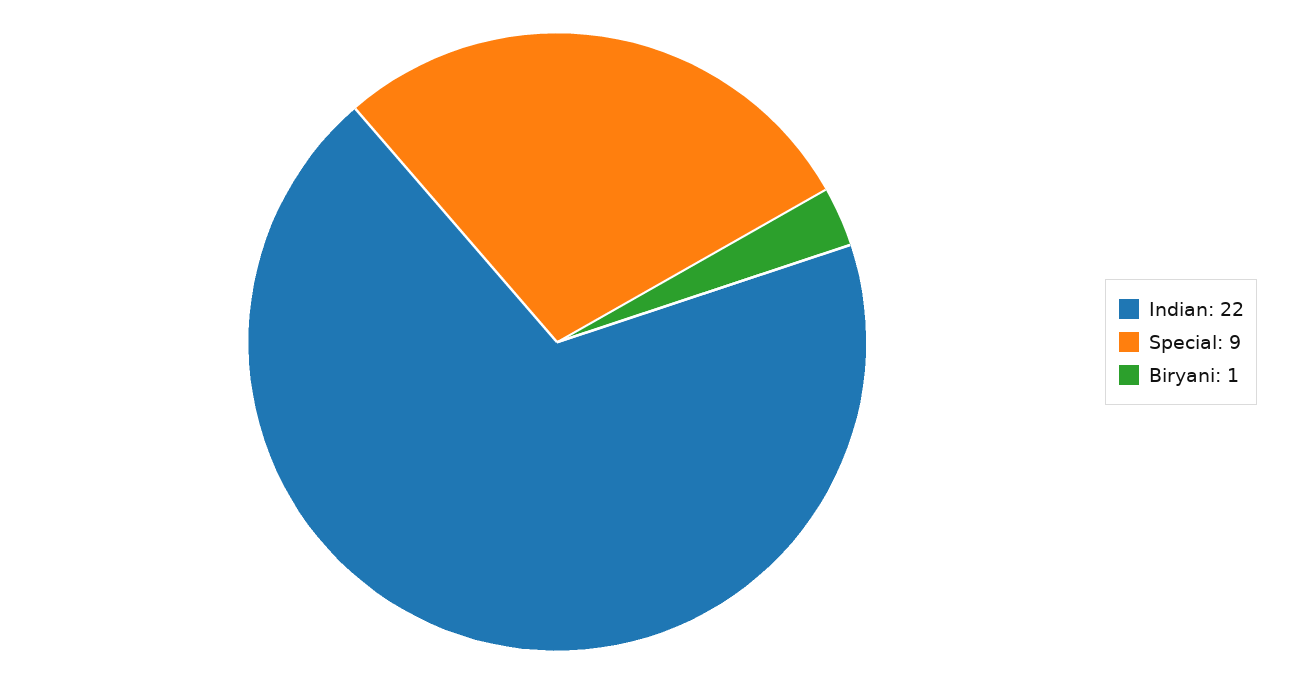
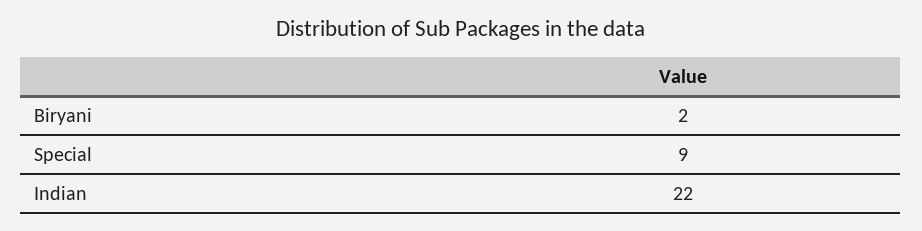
  {
    "Indian": 22,
    "Special": 9,
-   "Biryani": 1
+   "Biryani": 2
  }

